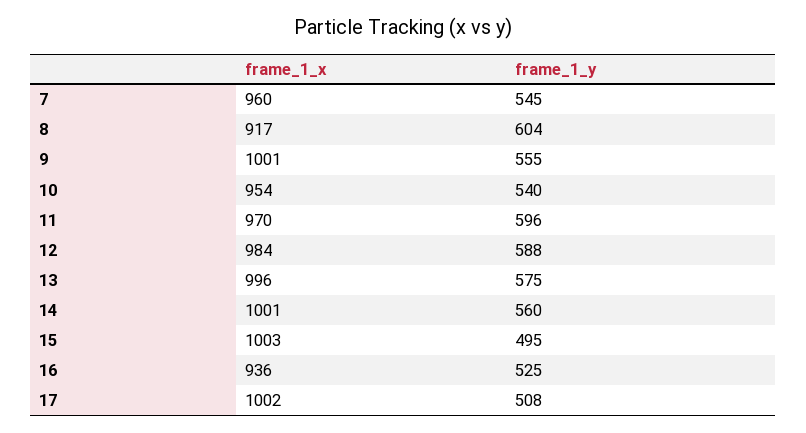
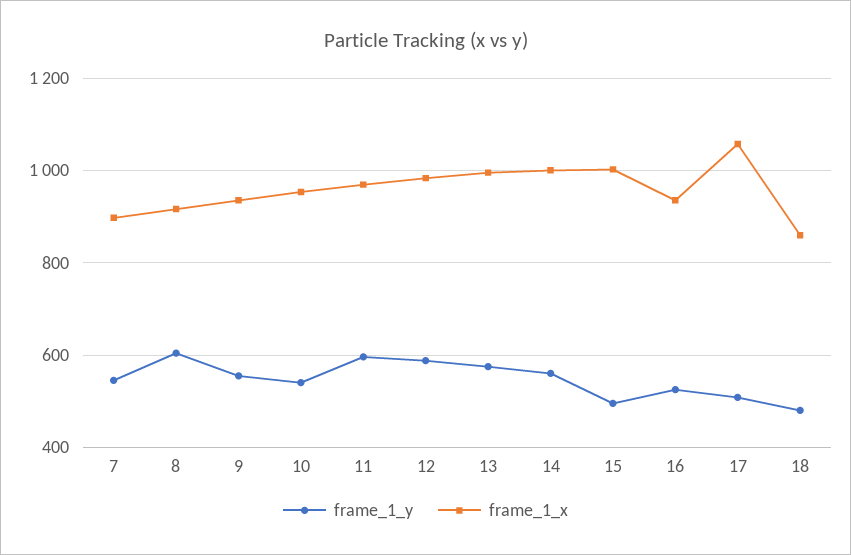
  {
    "frame_1_x": {
-     "7": 960,
+     "7": 900,
      "8": 917,
-     "9": 1001,
+     "9": 940,
      "10": 954,
      "11": 970,
      "12": 984,
      "13": 996,
      "14": 1001,
      "15": 1003,
      "16": 936,
-     "17": 1002
+     "17": 1060,
+     "18": 860
    },
    "frame_1_y": {
      "7": 545,
      "8": 604,
      "9": 555,
      "10": 540,
      "11": 596,
      "12": 588,
      "13": 575,
      "14": 560,
      "15": 495,
      "16": 525,
-     "17": 508
+     "17": 508,
+     "18": 480
    }
  }

